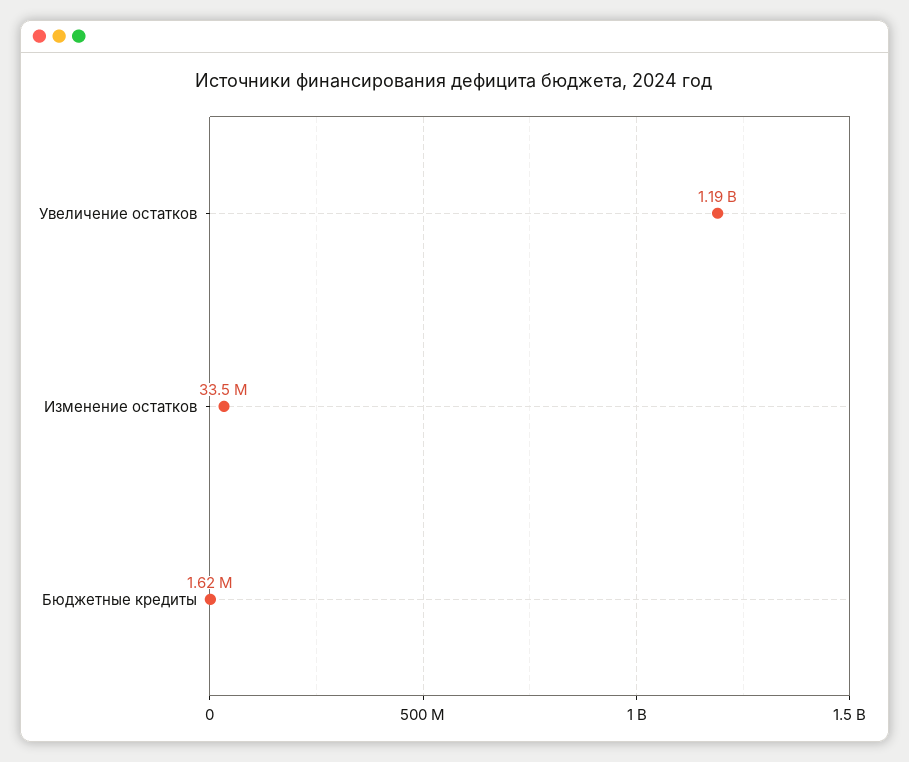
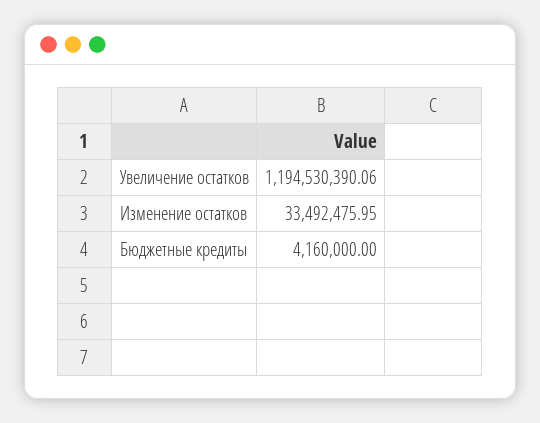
  {
    "Увеличение остатков": 1194530390.06,
    "Изменение остатков": 33492475.95,
-   "Бюджетные кредиты": 1620000
+   "Бюджетные кредиты": 4160000
  }

